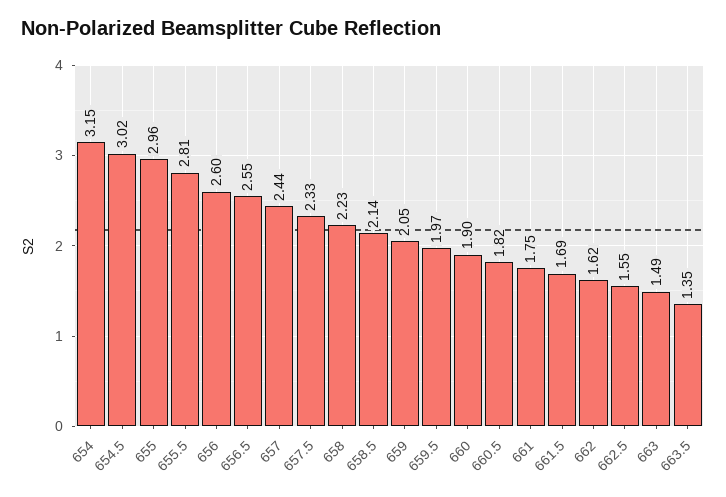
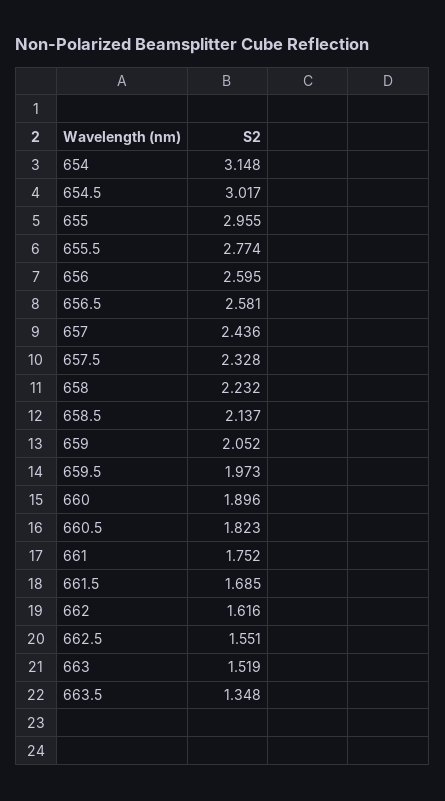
  {
    "654": 3.148,
    "654.5": 3.017,
    "655": 2.955,
-   "655.5": 2.81,
+   "655.5": 2.774,
    "656": 2.595,
-   "656.5": 2.55,
+   "656.5": 2.581,
    "657": 2.436,
    "657.5": 2.328,
    "658": 2.232,
    "658.5": 2.137,
    "659": 2.052,
    "659.5": 1.973,
    "660": 1.896,
    "660.5": 1.823,
    "661": 1.752,
    "661.5": 1.685,
    "662": 1.616,
    "662.5": 1.551,
-   "663": 1.49,
+   "663": 1.519,
    "663.5": 1.348
  }

